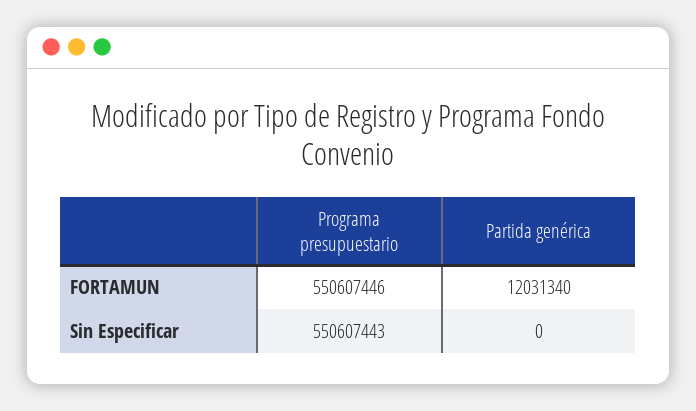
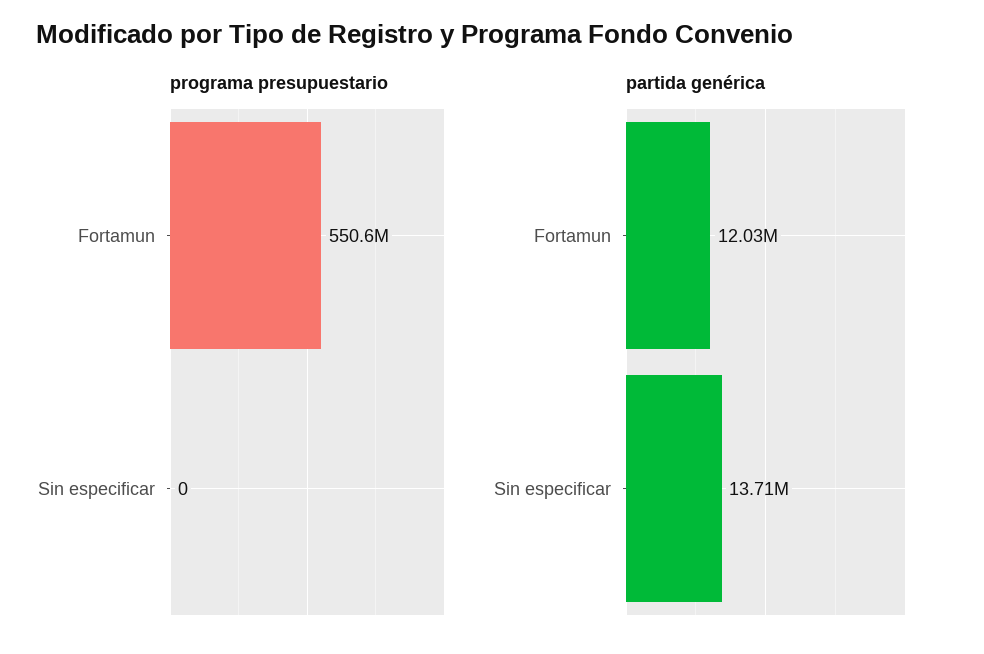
  {
    "Programa presupuestario": {
      "FORTAMUN": 550607446,
-     "Sin Especificar": 550607443
+     "Sin Especificar": 0
    },
    "Partida genérica": {
      "FORTAMUN": 12031340,
-     "Sin Especificar": 0
+     "Sin Especificar": 13710000
    }
  }

